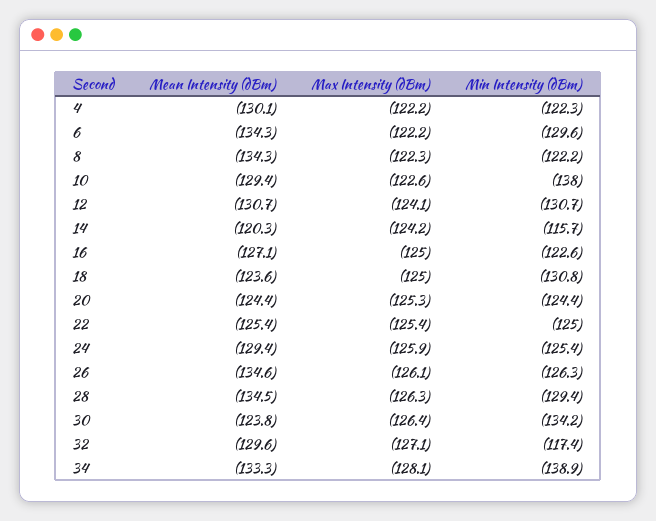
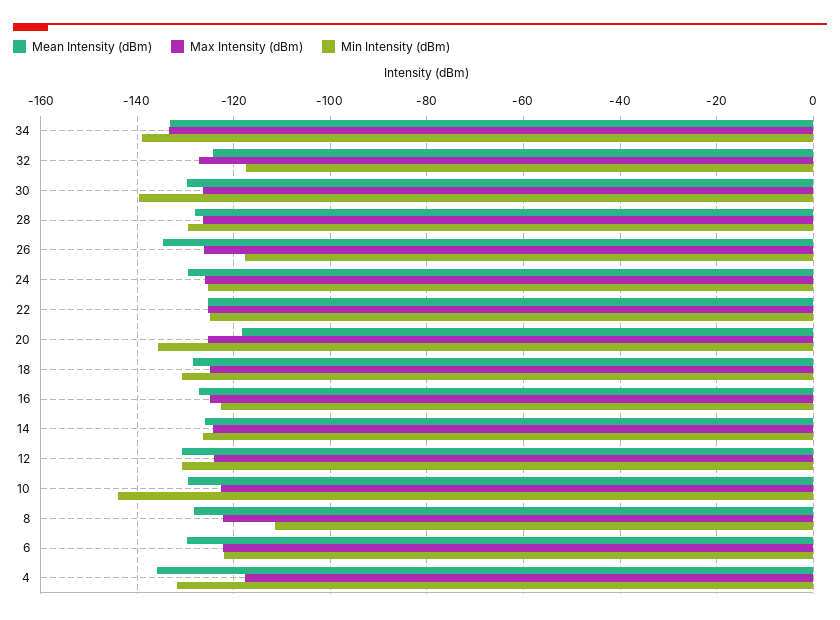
  {
    "Mean Intensity (dBm)": {
-     "4": -130.1,
+     "4": -136,
-     "6": -134.3,
+     "6": -130,
-     "8": -134.3,
+     "8": -128,
      "10": -129.4,
      "12": -130.7,
-     "14": -120.3,
+     "14": -126,
      "16": -127.1,
-     "18": -123.6,
+     "18": -128,
-     "20": -124.4,
+     "20": -118,
      "22": -125.4,
      "24": -129.4,
      "26": -134.6,
-     "28": -134.5,
+     "28": -128,
-     "30": -123.8,
+     "30": -130,
-     "32": -129.6,
+     "32": -124,
      "34": -133.3
    },
    "Max Intensity (dBm)": {
-     "4": -122.2,
+     "4": -118,
      "6": -122.2,
      "8": -122.3,
      "10": -122.6,
      "12": -124.1,
      "14": -124.2,
      "16": -125,
      "18": -125,
      "20": -125.3,
      "22": -125.4,
      "24": -125.9,
      "26": -126.1,
      "28": -126.3,
      "30": -126.4,
      "32": -127.1,
-     "34": -128.1
+     "34": -134
    },
    "Min Intensity (dBm)": {
-     "4": -122.3,
+     "4": -132,
-     "6": -129.6,
+     "6": -122,
-     "8": -122.2,
+     "8": -112,
-     "10": -138,
+     "10": -144,
      "12": -130.7,
-     "14": -115.7,
+     "14": -126,
      "16": -122.6,
      "18": -130.8,
-     "20": -124.4,
+     "20": -136,
      "22": -125,
      "24": -125.4,
-     "26": -126.3,
+     "26": -118,
      "28": -129.4,
-     "30": -134.2,
+     "30": -140,
      "32": -117.4,
      "34": -138.9
    }
  }

